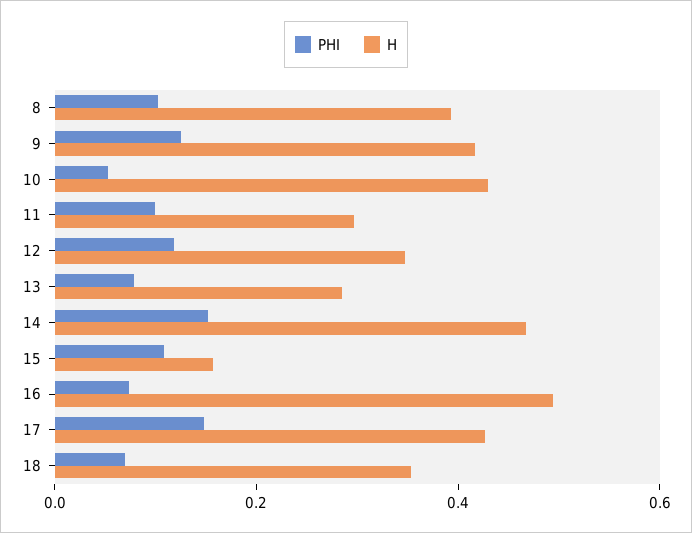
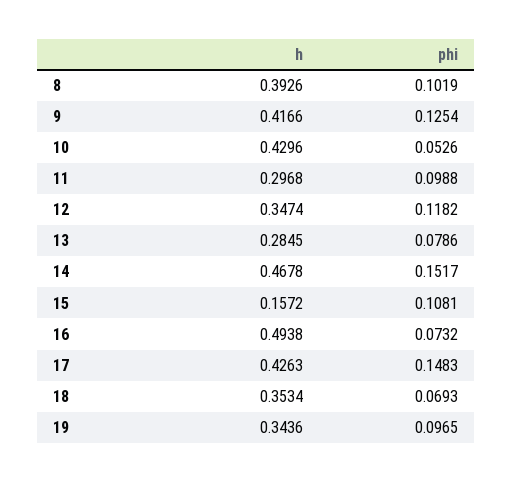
  {
    "PHI": {
      "8": 0.1019,
      "9": 0.1254,
      "10": 0.0526,
      "11": 0.0988,
      "12": 0.1182,
      "13": 0.0786,
      "14": 0.1517,
      "15": 0.1081,
      "16": 0.0732,
      "17": 0.1483,
-     "18": 0.0693
+     "18": 0.0693,
+     "19": 0.0965
    },
    "H": {
      "8": 0.3926,
      "9": 0.4166,
      "10": 0.4296,
      "11": 0.2968,
      "12": 0.3474,
      "13": 0.2845,
      "14": 0.4678,
      "15": 0.1572,
      "16": 0.4938,
      "17": 0.4263,
-     "18": 0.3534
+     "18": 0.3534,
+     "19": 0.3436
    }
  }

